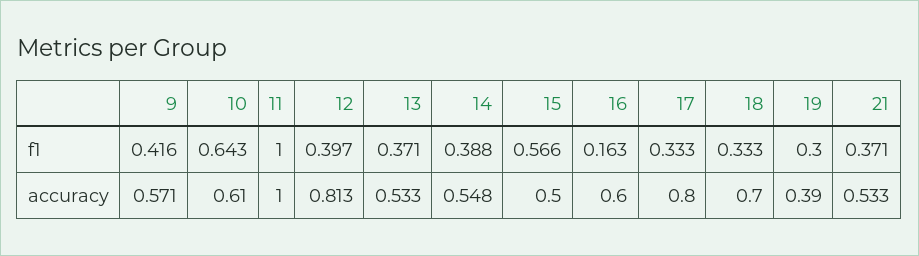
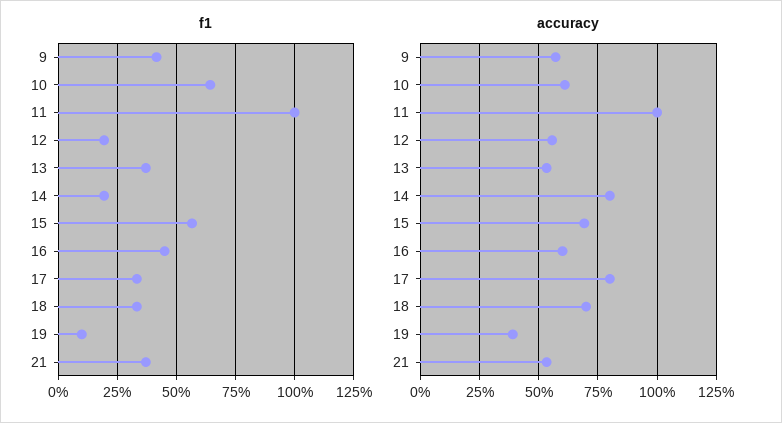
  {
    "f1": {
      "9": 0.416,
      "10": 0.643,
      "11": 1,
-     "12": 0.397,
+     "12": 0.2,
      "13": 0.371,
-     "14": 0.388,
+     "14": 0.2,
      "15": 0.566,
-     "16": 0.163,
+     "16": 0.45,
      "17": 0.333,
      "18": 0.333,
-     "19": 0.3,
+     "19": 0.1,
      "21": 0.371
    },
    "accuracy": {
      "9": 0.571,
      "10": 0.61,
      "11": 1,
-     "12": 0.813,
+     "12": 0.55,
      "13": 0.533,
-     "14": 0.548,
+     "14": 0.8,
-     "15": 0.5,
+     "15": 0.7,
      "16": 0.6,
      "17": 0.8,
      "18": 0.7,
      "19": 0.39,
      "21": 0.533
    }
  }

